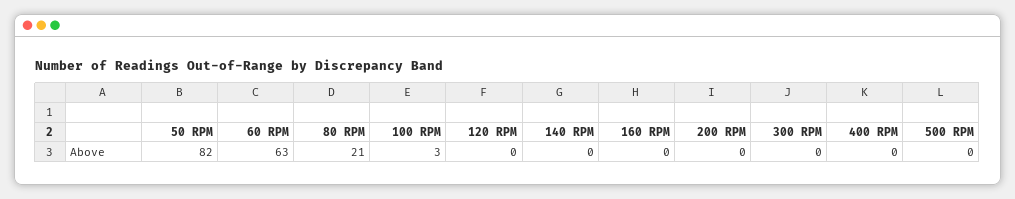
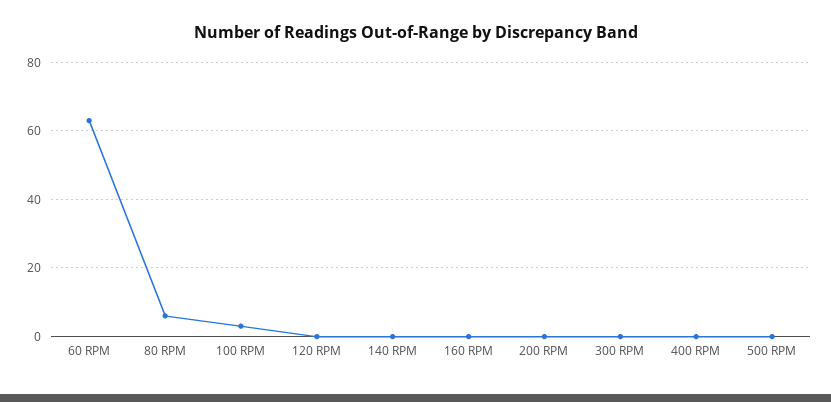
  {
-   "50 RPM": 82,
    "60 RPM": 63,
-   "80 RPM": 21,
+   "80 RPM": 5,
    "100 RPM": 3,
    "120 RPM": 0,
    "140 RPM": 0,
    "160 RPM": 0,
    "200 RPM": 0,
    "300 RPM": 0,
    "400 RPM": 0,
    "500 RPM": 0
  }

